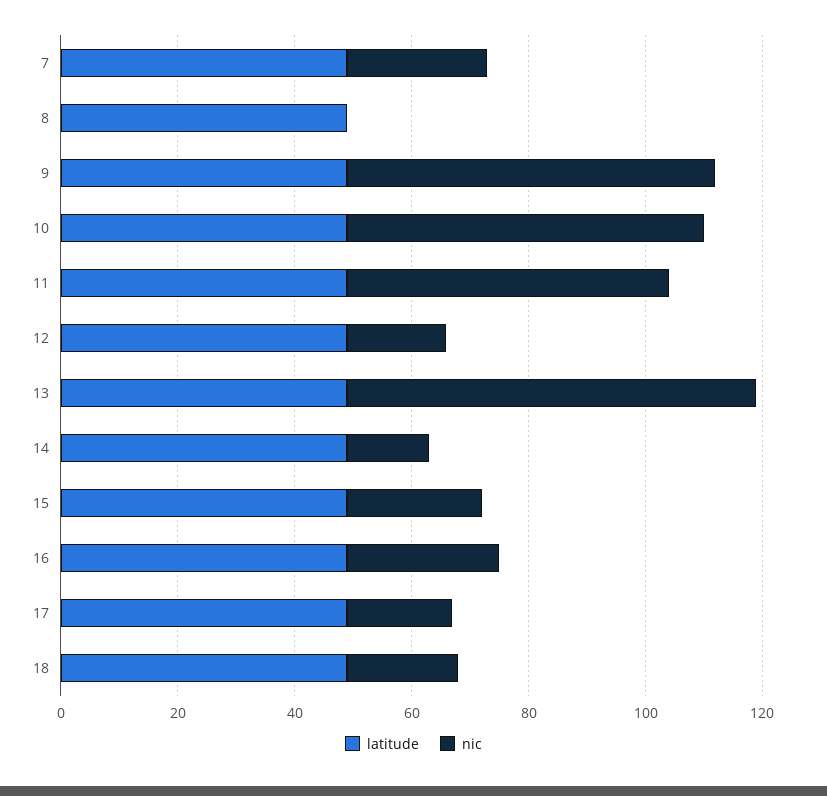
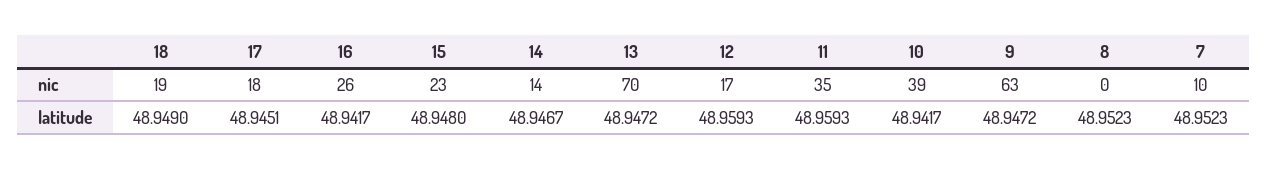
  {
    "latitude": {
      "7": 48.9523,
      "8": 48.9523,
      "9": 48.9472,
      "10": 48.9417,
      "11": 48.9593,
      "12": 48.9593,
      "13": 48.9472,
      "14": 48.9467,
      "15": 48.948,
      "16": 48.9417,
      "17": 48.9451,
      "18": 48.949
    },
    "nic": {
-     "7": 25,
+     "7": 10,
      "8": 0,
      "9": 63,
-     "10": 60,
+     "10": 39,
-     "11": 55,
+     "11": 35,
      "12": 17,
      "13": 70,
      "14": 14,
      "15": 23,
      "16": 26,
      "17": 18,
      "18": 19
    }
  }

